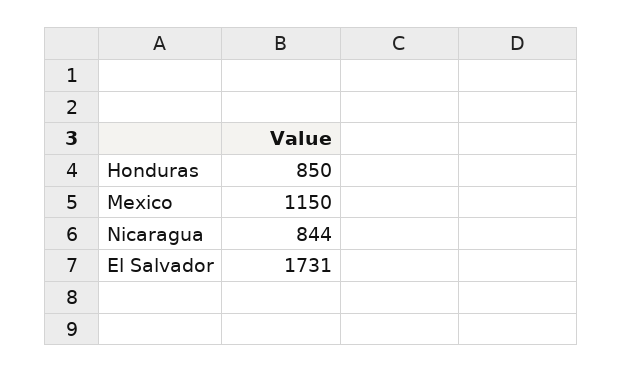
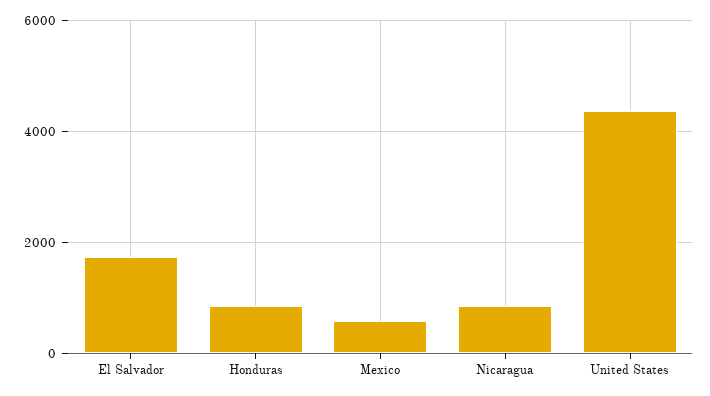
  {
    "Honduras": 850,
-   "Mexico": 1150,
+   "Mexico": 600,
    "Nicaragua": 844,
-   "El Salvador": 1731
+   "El Salvador": 1731,
+   "United States": 4400
  }

